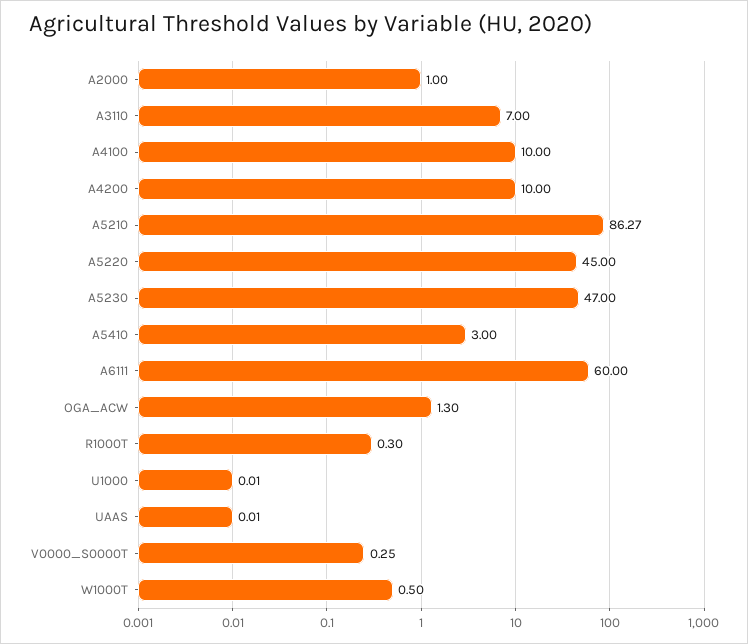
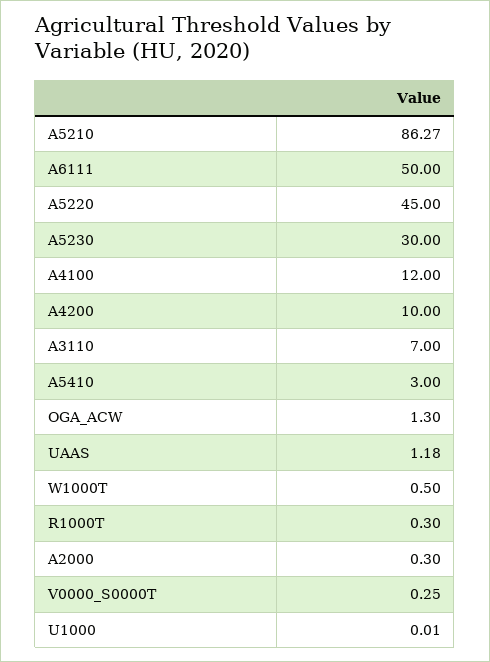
  {
-   "A2000": 1,
+   "A2000": 0.3,
    "A3110": 7,
-   "A4100": 10,
+   "A4100": 12,
    "A4200": 10,
    "A5210": 86.27,
    "A5220": 45,
-   "A5230": 47,
+   "A5230": 30,
    "A5410": 3,
-   "A6111": 60,
+   "A6111": 50,
    "OGA_ACW": 1.3,
    "R1000T": 0.3,
    "U1000": 0.01,
-   "UAAS": 0.01,
+   "UAAS": 1.18,
    "V0000_S0000T": 0.25,
    "W1000T": 0.5
  }

